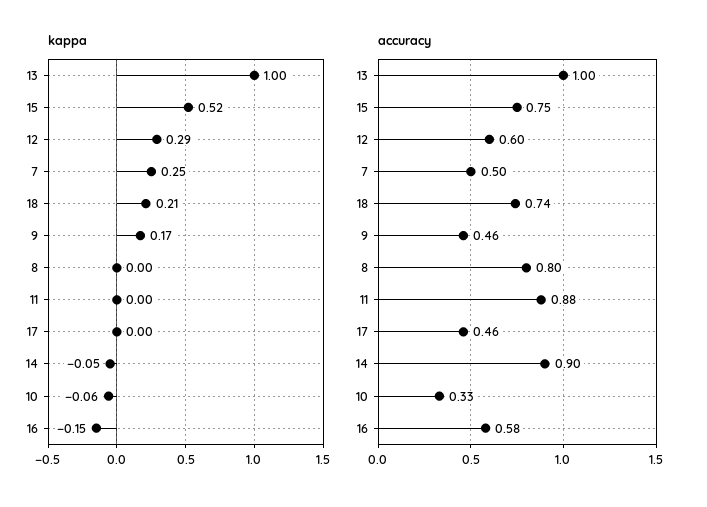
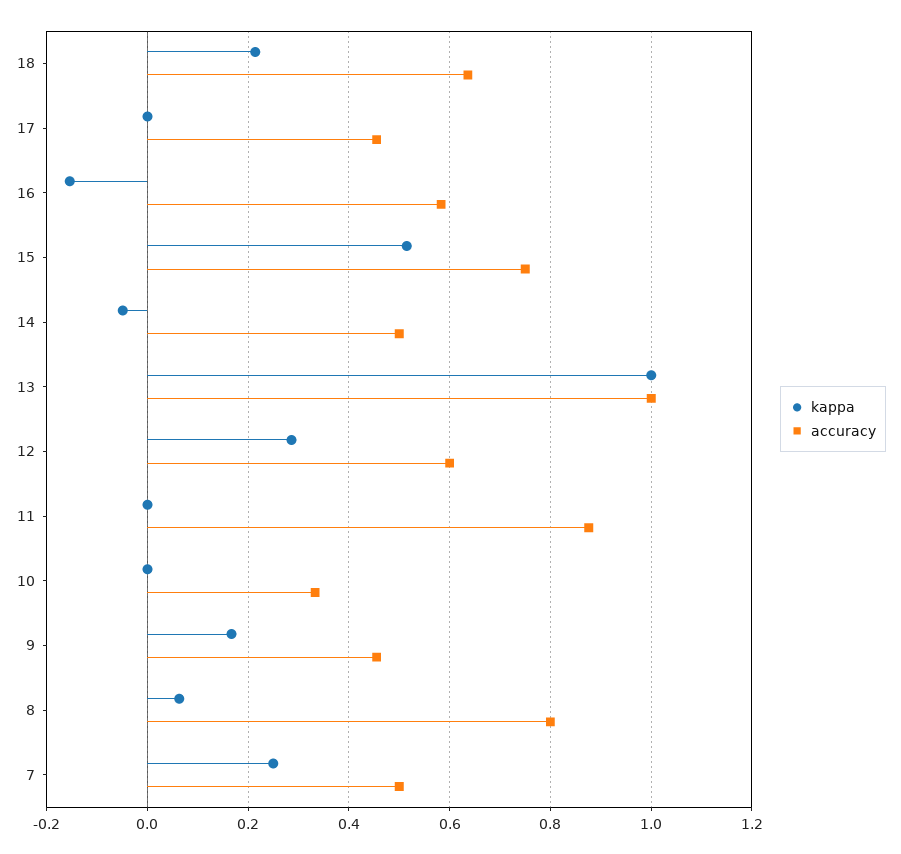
  {
    "kappa": {
      "13": 1,
      "15": 0.52,
      "12": 0.29,
      "7": 0.25,
      "18": 0.21,
      "9": 0.17,
-     "8": 0,
+     "8": 0.06,
      "11": 0,
      "17": 0,
      "14": -0.05,
-     "10": -0.06,
+     "10": 0,
      "16": -0.15
    },
    "accuracy": {
      "13": 1,
      "15": 0.75,
      "12": 0.6,
      "7": 0.5,
-     "18": 0.74,
+     "18": 0.64,
      "9": 0.46,
      "8": 0.8,
      "11": 0.88,
      "17": 0.46,
-     "14": 0.9,
+     "14": 0.5,
      "10": 0.33,
      "16": 0.58
    }
  }

